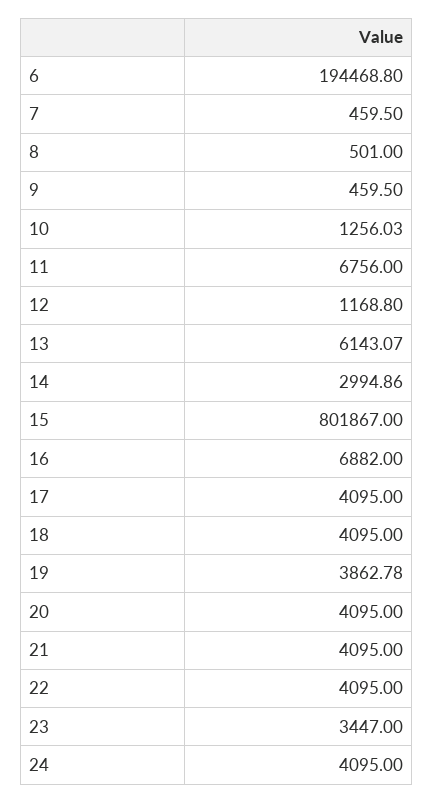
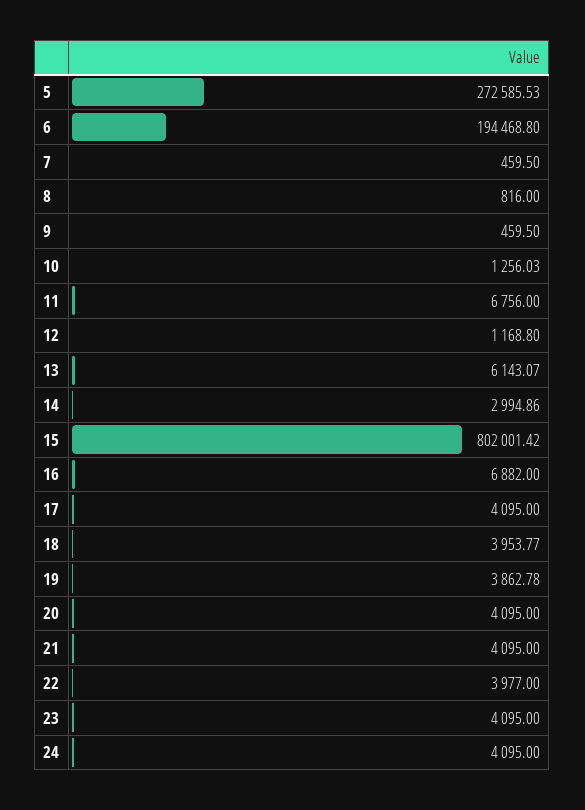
  {
    "6": 194468.8,
    "7": 459.5,
-   "8": 501,
+   "8": 816,
    "9": 459.5,
    "10": 1256.03,
    "11": 6756,
    "12": 1168.8,
    "13": 6143.07,
    "14": 2994.86,
-   "15": 801867,
+   "15": 802001.42,
    "16": 6882,
    "17": 4095,
-   "18": 4095,
+   "18": 3953.77,
    "19": 3862.78,
    "20": 4095,
    "21": 4095,
-   "22": 4095,
+   "22": 3977,
-   "23": 3447,
+   "23": 4095,
-   "24": 4095
+   "24": 4095,
+   "5": 272585.53
  }

